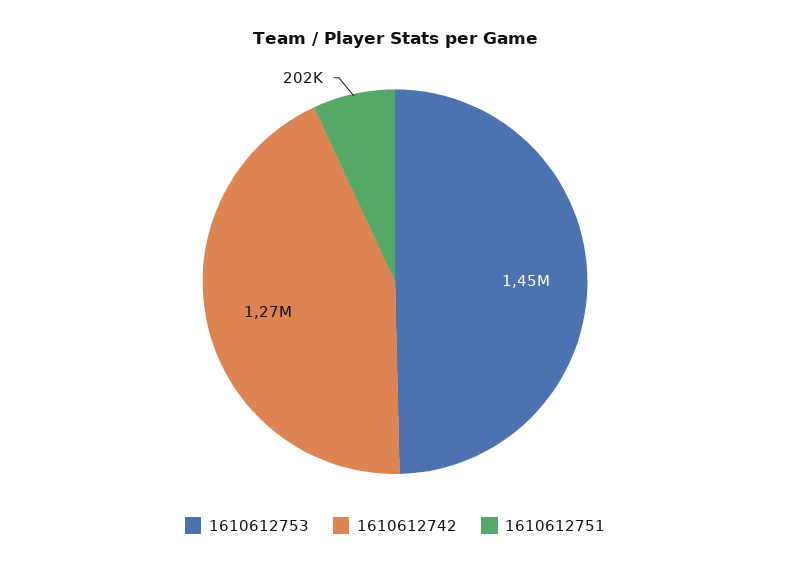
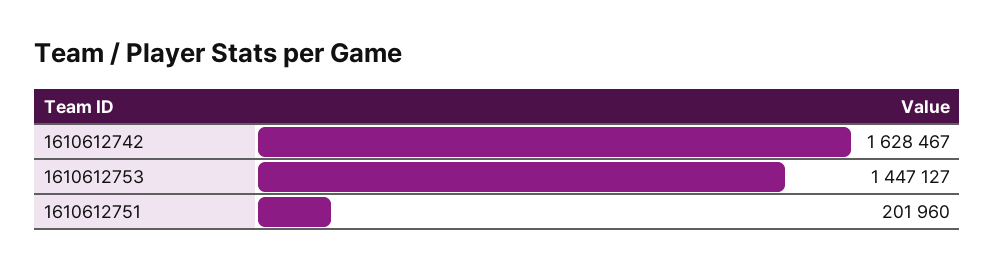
  {
    "1610612753": 1447127,
-   "1610612742": 1270000,
+   "1610612742": 1628467,
    "1610612751": 201960
  }

